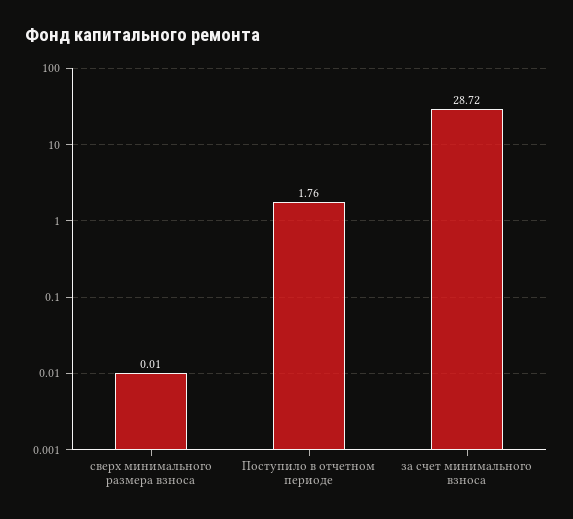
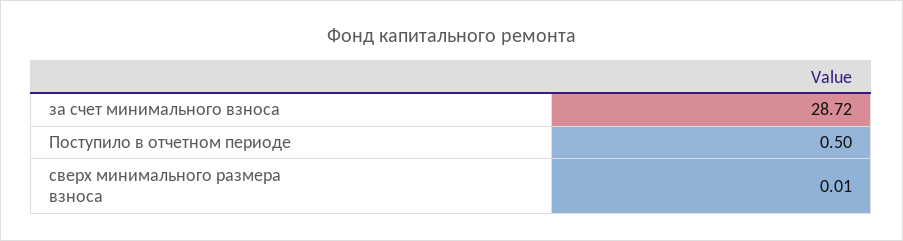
  {
    "сверх минимального размера взноса": 0.01,
-   "Поступило в отчетном периоде": 1.76,
+   "Поступило в отчетном периоде": 0.5,
    "за счет минимального взноса": 28.72
  }

